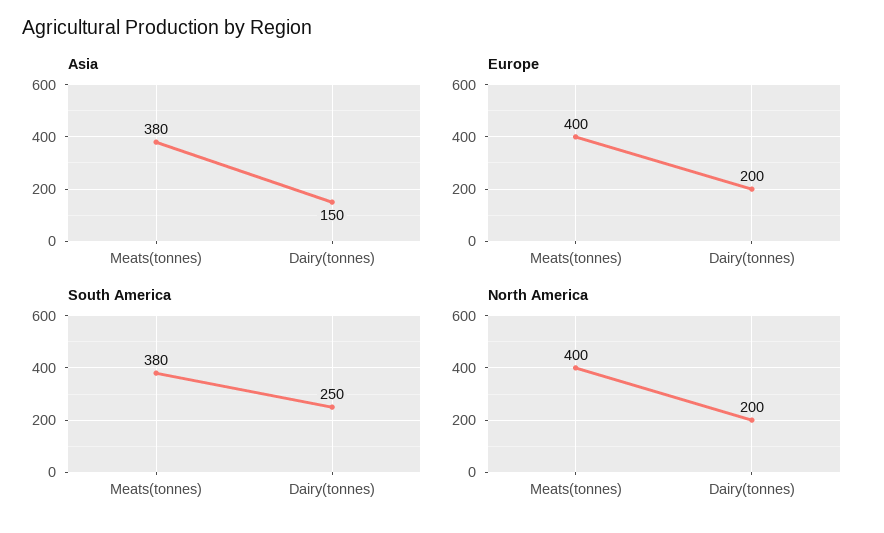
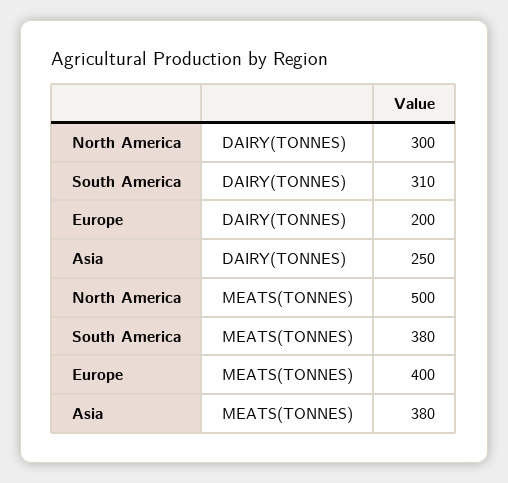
  {
    "Asia": {
      "Meats(tonnes)": 380,
-     "Dairy(tonnes)": 150
+     "Dairy(tonnes)": 250
    },
    "Europe": {
      "Meats(tonnes)": 400,
      "Dairy(tonnes)": 200
    },
    "South America": {
      "Meats(tonnes)": 380,
-     "Dairy(tonnes)": 250
+     "Dairy(tonnes)": 310
    },
    "North America": {
-     "Meats(tonnes)": 400,
+     "Meats(tonnes)": 500,
-     "Dairy(tonnes)": 200
+     "Dairy(tonnes)": 300
    }
  }

